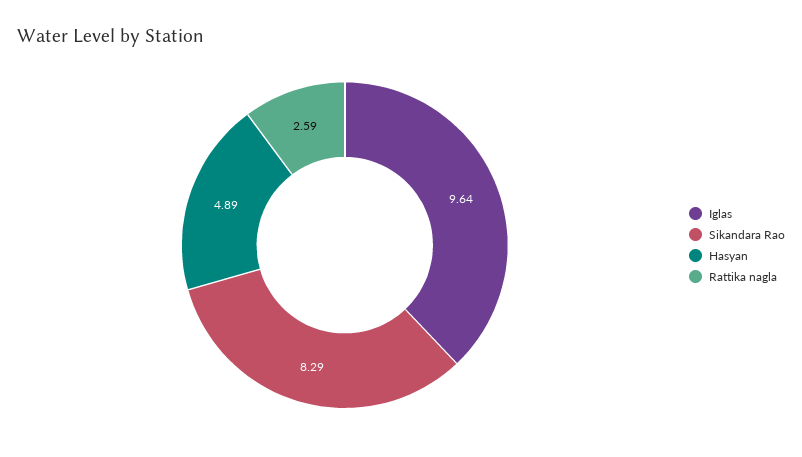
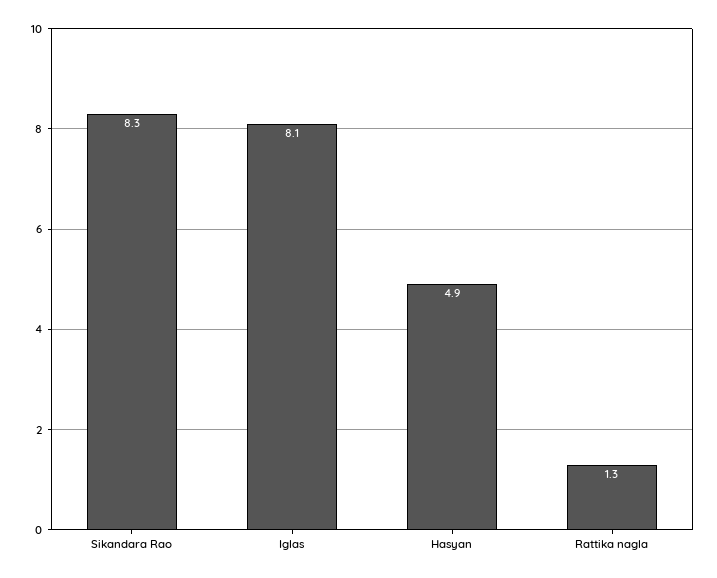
  {
-   "Iglas": 9.64,
+   "Iglas": 8.1,
    "Sikandara Rao": 8.29,
    "Hasyan": 4.89,
-   "Rattika nagla": 2.59
+   "Rattika nagla": 1.3
  }

